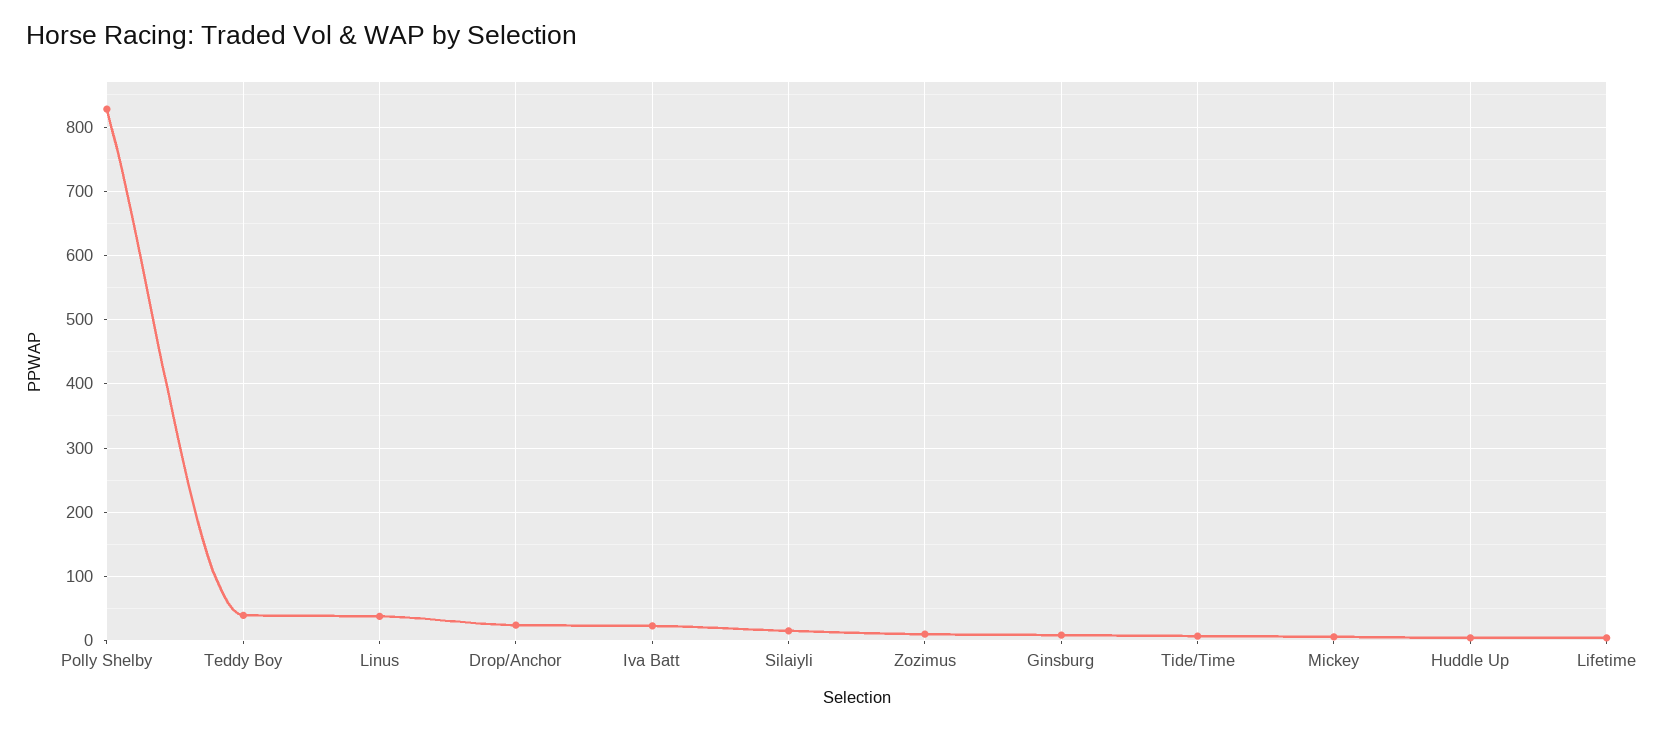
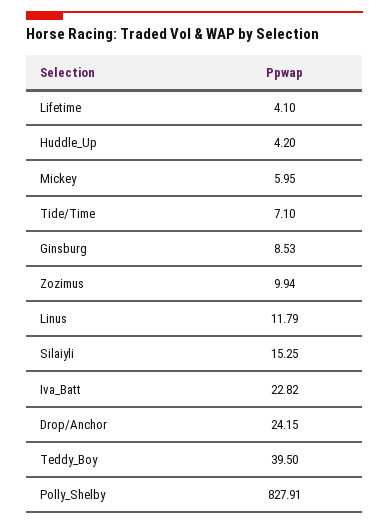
  {
    "Polly Shelby": 827.91,
    "Teddy Boy": 39.5,
-   "Linus": 40,
+   "Linus": 11.79,
    "Drop/Anchor": 24.15,
    "Iva Batt": 22.82,
    "Silaiyli": 15.25,
    "Zozimus": 9.94,
    "Ginsburg": 8.53,
    "Tide/Time": 7.1,
    "Mickey": 5.95,
    "Huddle Up": 4.2,
    "Lifetime": 4.1
  }

